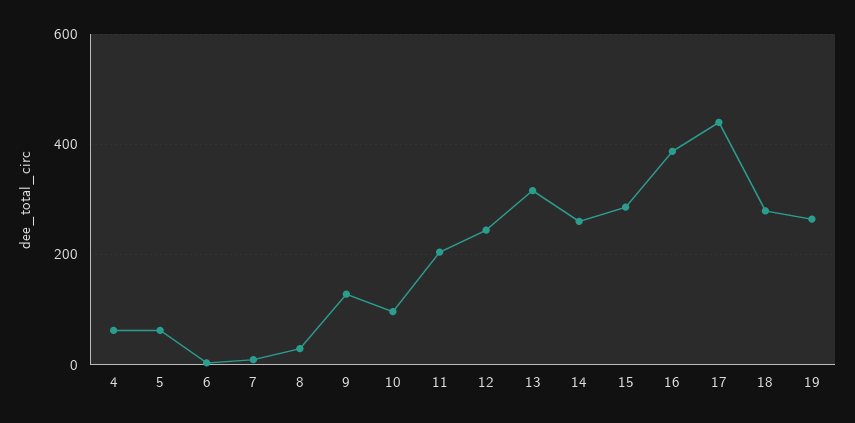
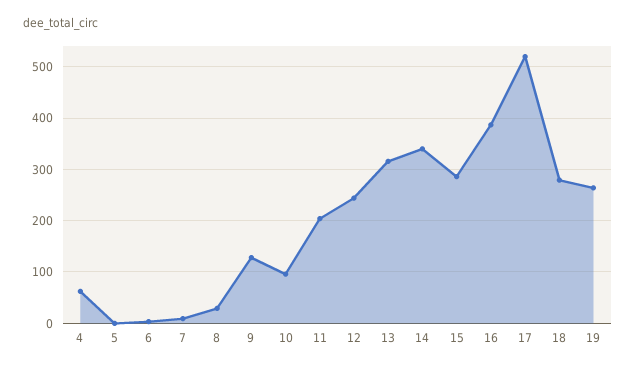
  {
    "4": 60,
-   "5": 60,
+   "5": 0,
    "6": 0,
    "7": 0,
    "8": 20,
    "9": 120,
    "10": 100,
    "11": 200,
    "12": 240,
    "13": 320,
-   "14": 260,
+   "14": 340,
    "15": 280,
    "16": 380,
-   "17": 440,
+   "17": 520,
    "18": 280,
    "19": 260
  }

